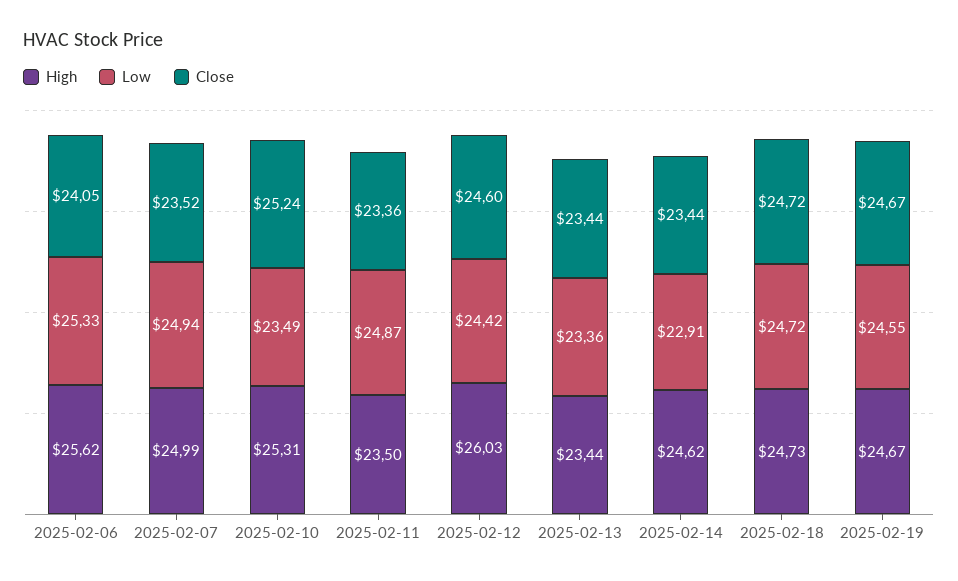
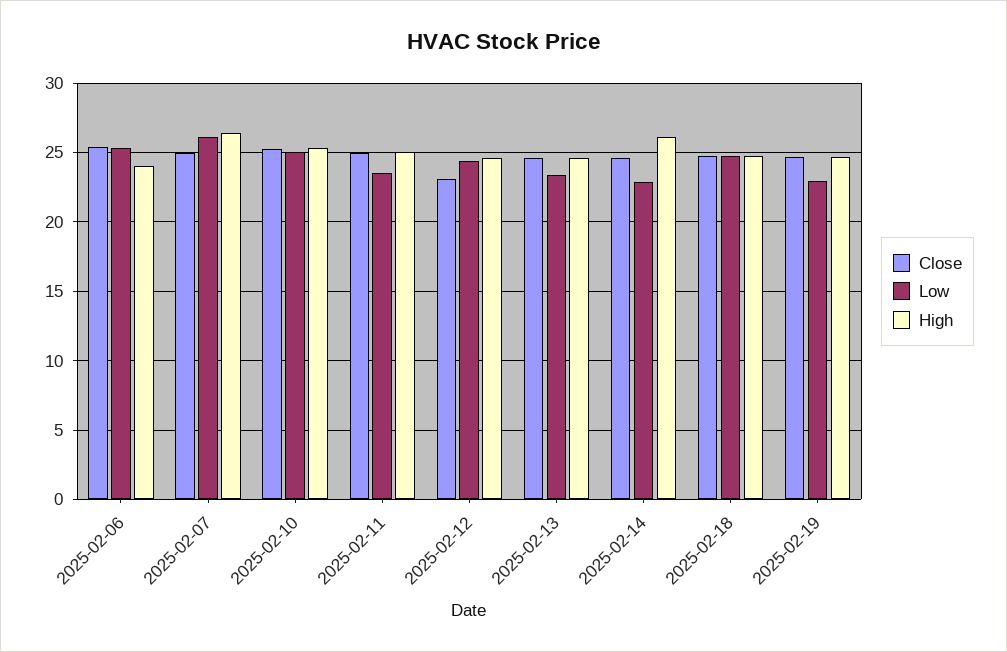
  {
    "High": {
-     "2025-02-06": 25.62,
+     "2025-02-06": 24,
-     "2025-02-07": 24.99,
+     "2025-02-07": 26.5,
      "2025-02-10": 25.31,
-     "2025-02-11": 23.5,
+     "2025-02-11": 25,
-     "2025-02-12": 26.03,
+     "2025-02-12": 24.5,
-     "2025-02-13": 23.44,
+     "2025-02-13": 24.5,
-     "2025-02-14": 24.62,
+     "2025-02-14": 26,
      "2025-02-18": 24.73,
      "2025-02-19": 24.67
    },
    "Low": {
      "2025-02-06": 25.33,
-     "2025-02-07": 24.94,
+     "2025-02-07": 26,
-     "2025-02-10": 23.49,
+     "2025-02-10": 25,
-     "2025-02-11": 24.87,
+     "2025-02-11": 23.5,
      "2025-02-12": 24.42,
      "2025-02-13": 23.36,
      "2025-02-14": 22.91,
      "2025-02-18": 24.72,
-     "2025-02-19": 24.55
+     "2025-02-19": 23
    },
    "Close": {
-     "2025-02-06": 24.05,
+     "2025-02-06": 25.5,
-     "2025-02-07": 23.52,
+     "2025-02-07": 25,
      "2025-02-10": 25.24,
-     "2025-02-11": 23.36,
+     "2025-02-11": 25,
-     "2025-02-12": 24.6,
+     "2025-02-12": 23,
-     "2025-02-13": 23.44,
+     "2025-02-13": 24.5,
-     "2025-02-14": 23.44,
+     "2025-02-14": 24.5,
      "2025-02-18": 24.72,
      "2025-02-19": 24.67
    }
  }

